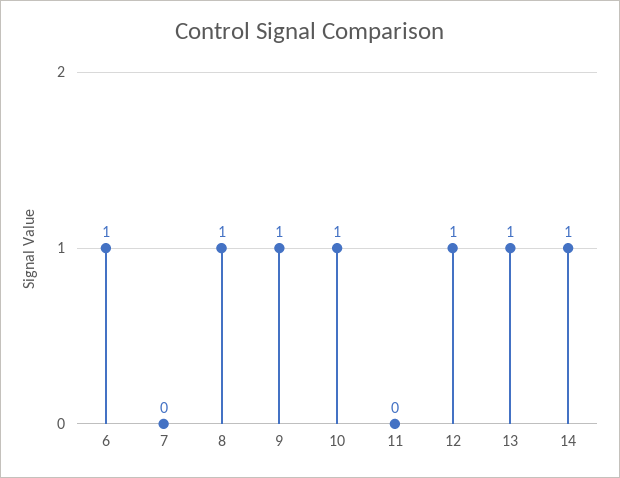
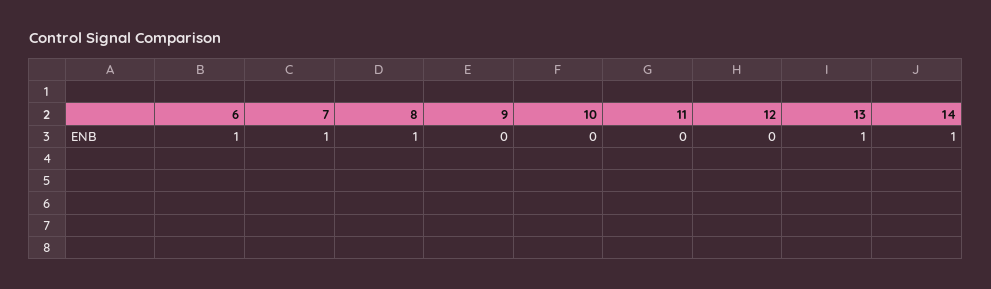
  {
    "6": 1,
-   "7": 0,
+   "7": 1,
    "8": 1,
-   "9": 1,
+   "9": 0,
-   "10": 1,
+   "10": 0,
    "11": 0,
-   "12": 1,
+   "12": 0,
    "13": 1,
    "14": 1
  }

